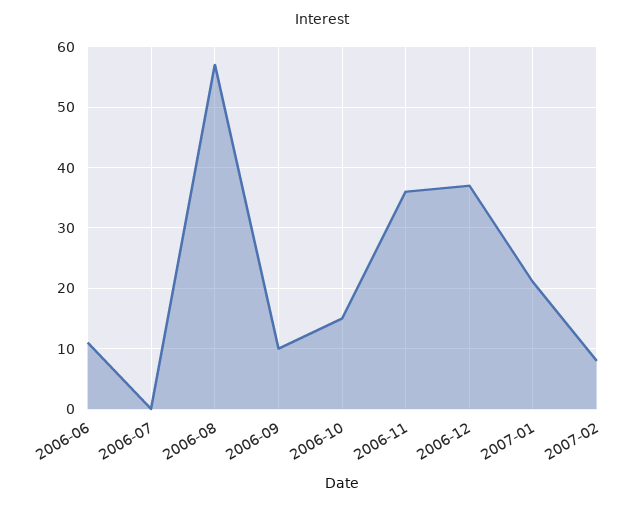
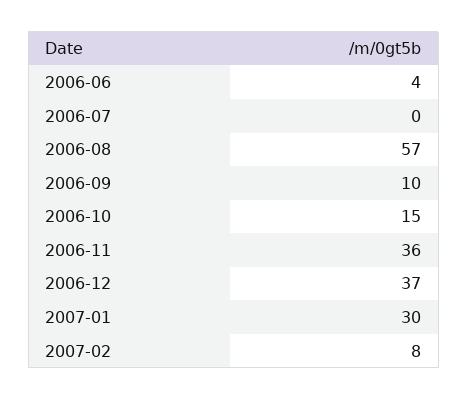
  {
-   "2006-06": 11,
+   "2006-06": 4,
    "2006-07": 0,
    "2006-08": 57,
    "2006-09": 10,
    "2006-10": 15,
    "2006-11": 36,
    "2006-12": 37,
-   "2007-01": 21,
+   "2007-01": 30,
    "2007-02": 8
  }

